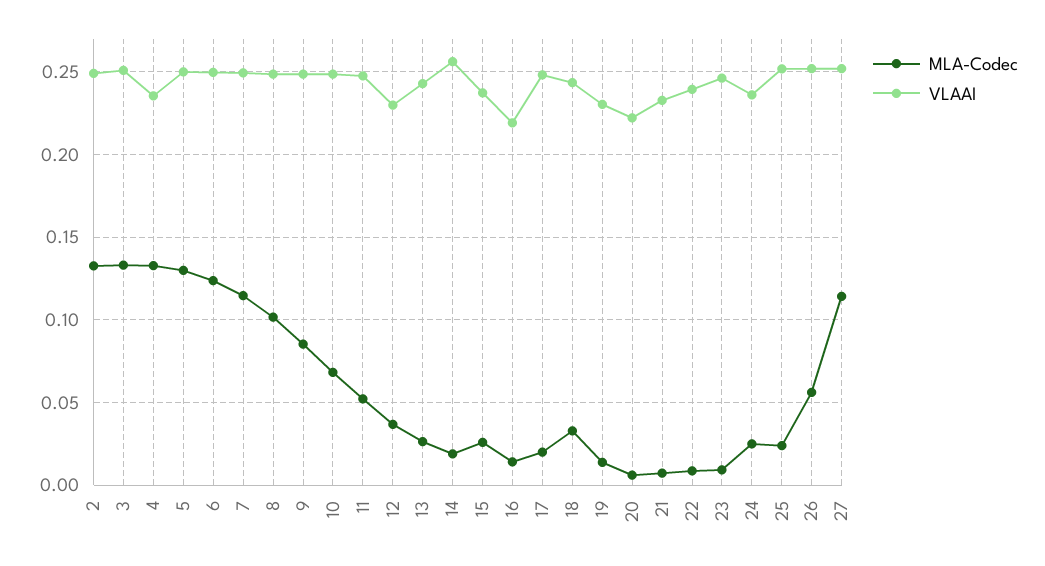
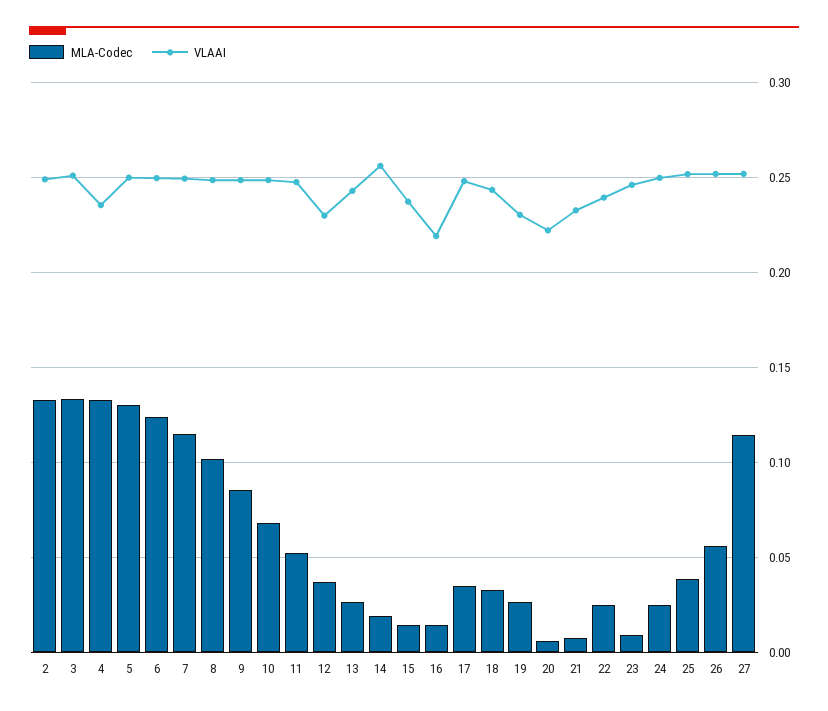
  {
    "MLA-Codec": {
      "2": 0.135,
      "3": 0.135,
      "4": 0.135,
      "5": 0.13,
      "6": 0.125,
      "7": 0.115,
      "8": 0.1,
      "9": 0.085,
      "10": 0.07,
      "11": 0.05,
      "12": 0.035,
      "13": 0.025,
      "14": 0.02,
-     "15": 0.025,
+     "15": 0.015,
      "16": 0.015,
-     "17": 0.02,
+     "17": 0.035,
      "18": 0.035,
-     "19": 0.015,
+     "19": 0.025,
      "20": 0.005,
      "21": 0.005,
-     "22": 0.01,
+     "22": 0.025,
      "23": 0.01,
      "24": 0.025,
-     "25": 0.025,
+     "25": 0.04,
      "26": 0.055,
      "27": 0.115
    },
    "VLAAI": {
      "2": 0.25,
      "3": 0.25,
      "4": 0.235,
      "5": 0.25,
      "6": 0.25,
      "7": 0.25,
      "8": 0.25,
      "9": 0.25,
      "10": 0.25,
      "11": 0.245,
      "12": 0.23,
      "13": 0.245,
      "14": 0.255,
      "15": 0.235,
      "16": 0.22,
      "17": 0.25,
      "18": 0.245,
      "19": 0.23,
      "20": 0.22,
      "21": 0.235,
      "22": 0.24,
      "23": 0.245,
-     "24": 0.235,
+     "24": 0.25,
      "25": 0.25,
      "26": 0.25,
      "27": 0.25
    }
  }

